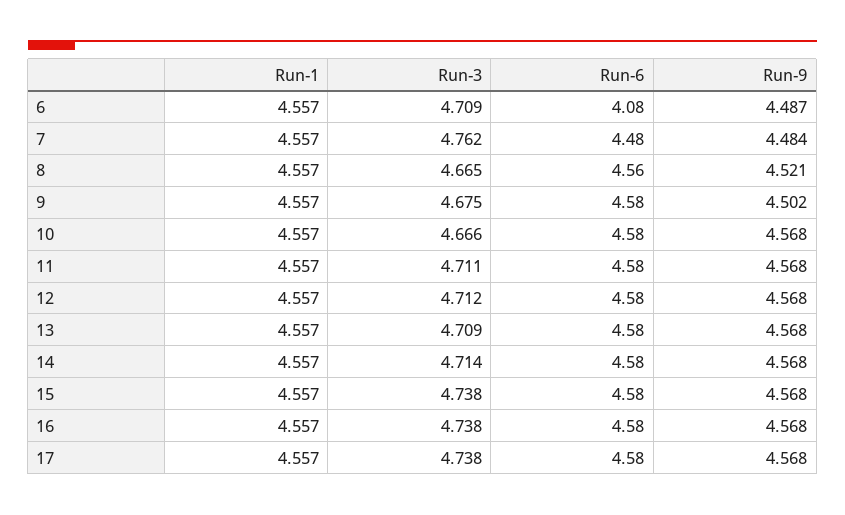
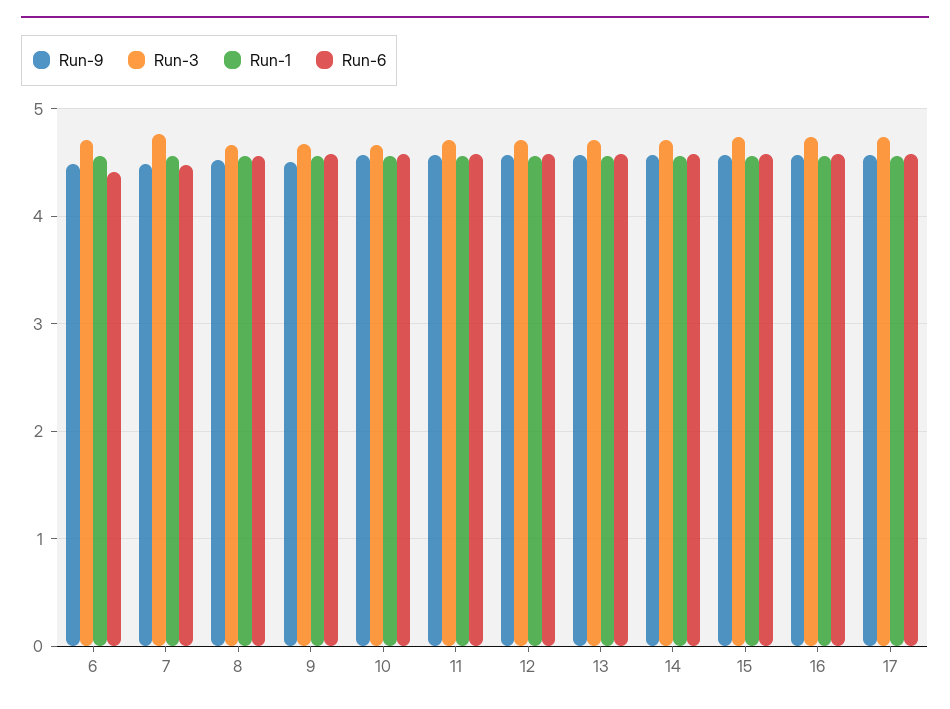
  {
    "Run-1": {
      "6": 4.557,
      "7": 4.557,
      "8": 4.557,
      "9": 4.557,
      "10": 4.557,
      "11": 4.557,
      "12": 4.557,
      "13": 4.557,
      "14": 4.557,
      "15": 4.557,
      "16": 4.557,
      "17": 4.557
    },
    "Run-3": {
      "6": 4.709,
      "7": 4.762,
      "8": 4.665,
      "9": 4.675,
      "10": 4.666,
      "11": 4.711,
      "12": 4.712,
      "13": 4.709,
      "14": 4.714,
      "15": 4.738,
      "16": 4.738,
      "17": 4.738
    },
    "Run-6": {
-     "6": 4.08,
+     "6": 4.4,
      "7": 4.48,
      "8": 4.56,
      "9": 4.58,
      "10": 4.58,
      "11": 4.58,
      "12": 4.58,
      "13": 4.58,
      "14": 4.58,
      "15": 4.58,
      "16": 4.58,
      "17": 4.58
    },
    "Run-9": {
      "6": 4.487,
      "7": 4.484,
      "8": 4.521,
      "9": 4.502,
      "10": 4.568,
      "11": 4.568,
      "12": 4.568,
      "13": 4.568,
      "14": 4.568,
      "15": 4.568,
      "16": 4.568,
      "17": 4.568
    }
  }

